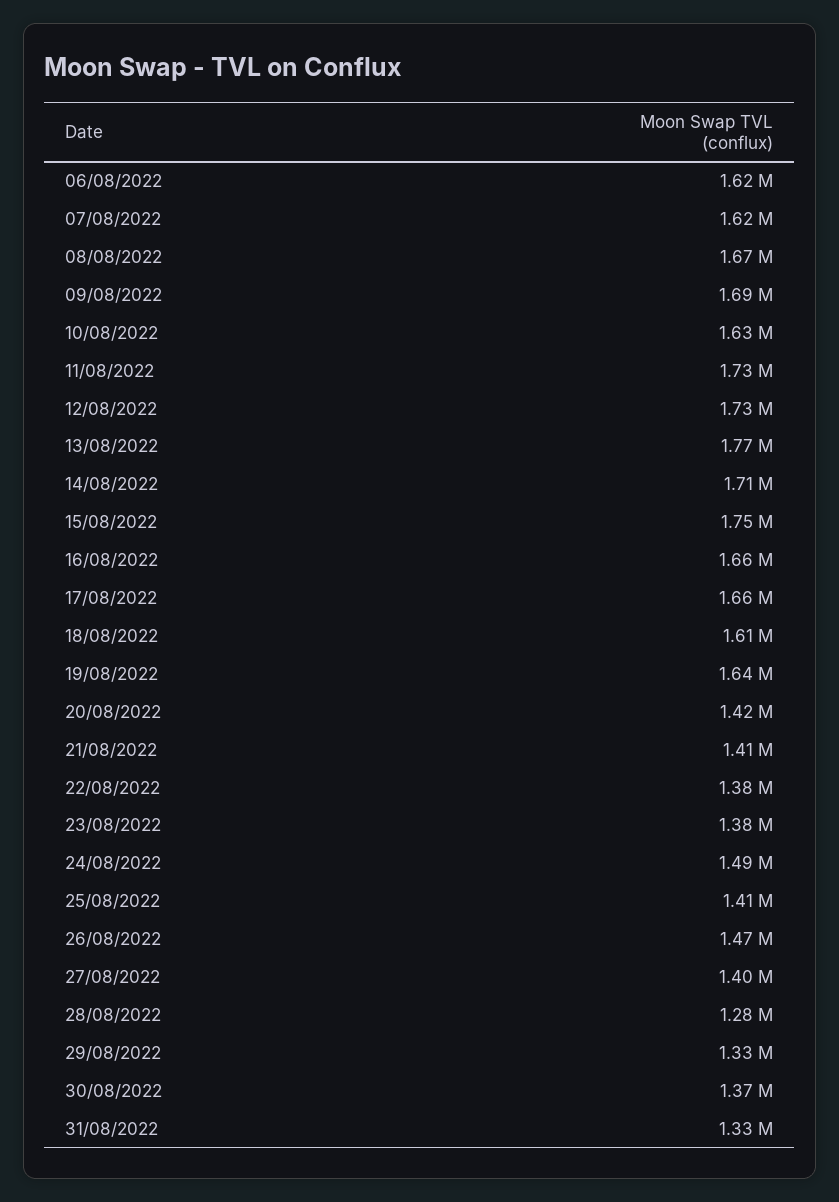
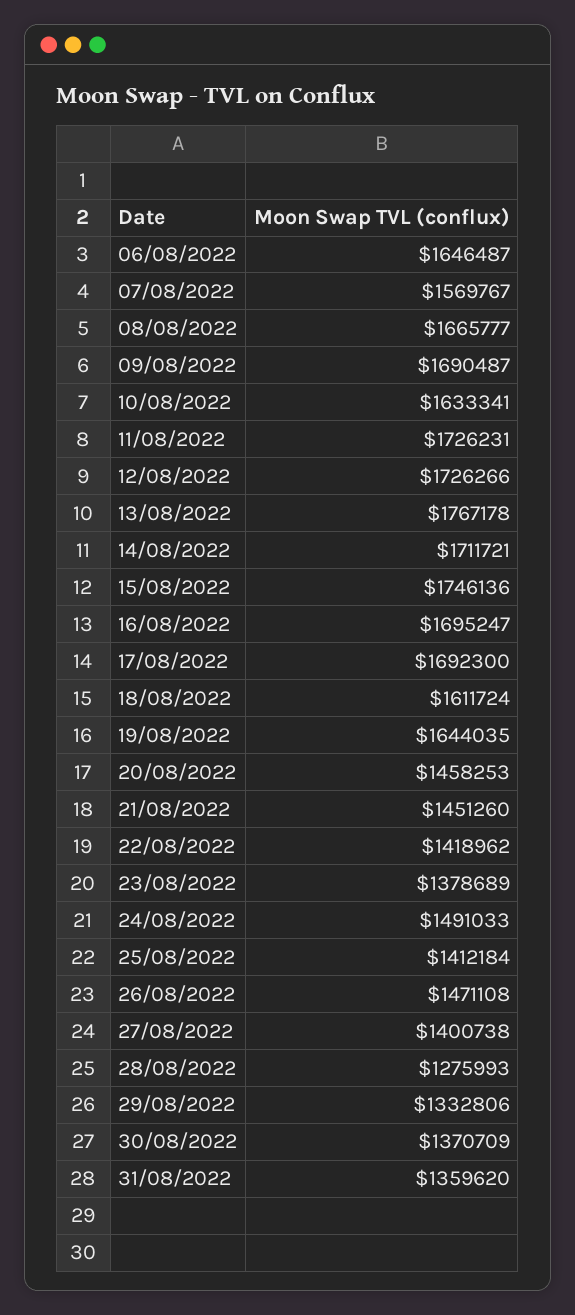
  {
-   "06/08/2022": 1620000,
+   "06/08/2022": 1646487,
-   "07/08/2022": 1620000,
+   "07/08/2022": 1569767,
    "08/08/2022": 1665777,
    "09/08/2022": 1690487,
    "10/08/2022": 1633341,
    "11/08/2022": 1726231,
    "12/08/2022": 1726266,
    "13/08/2022": 1767178,
    "14/08/2022": 1711721,
    "15/08/2022": 1746136,
-   "16/08/2022": 1660000,
+   "16/08/2022": 1695247,
-   "17/08/2022": 1660000,
+   "17/08/2022": 1692300,
    "18/08/2022": 1611724,
    "19/08/2022": 1644035,
-   "20/08/2022": 1420000,
+   "20/08/2022": 1458253,
-   "21/08/2022": 1410000,
+   "21/08/2022": 1451260,
-   "22/08/2022": 1380000,
+   "22/08/2022": 1418962,
    "23/08/2022": 1378689,
    "24/08/2022": 1491033,
    "25/08/2022": 1412184,
    "26/08/2022": 1471108,
    "27/08/2022": 1400738,
    "28/08/2022": 1275993,
    "29/08/2022": 1332806,
    "30/08/2022": 1370709,
-   "31/08/2022": 1330000
+   "31/08/2022": 1359620
  }

